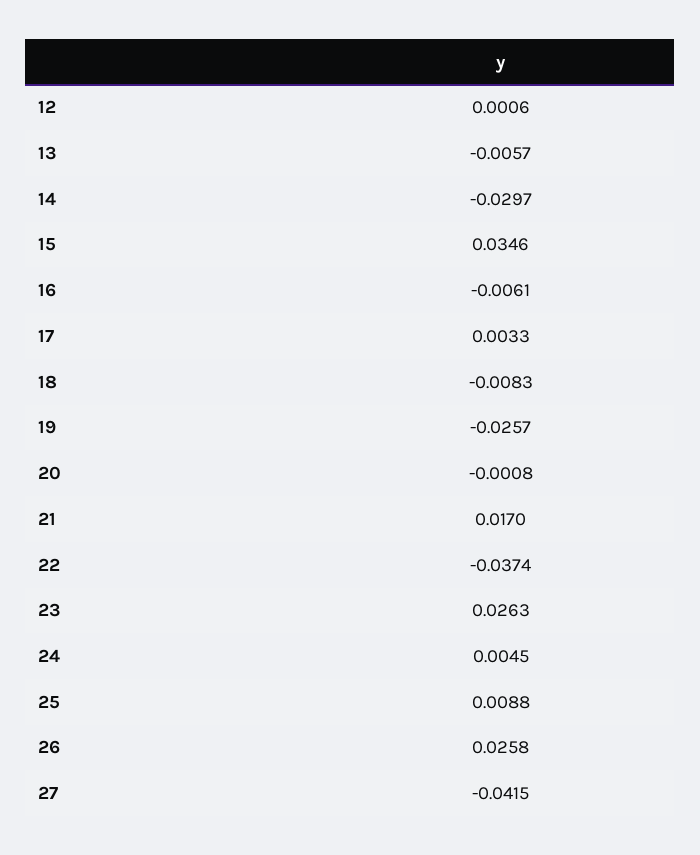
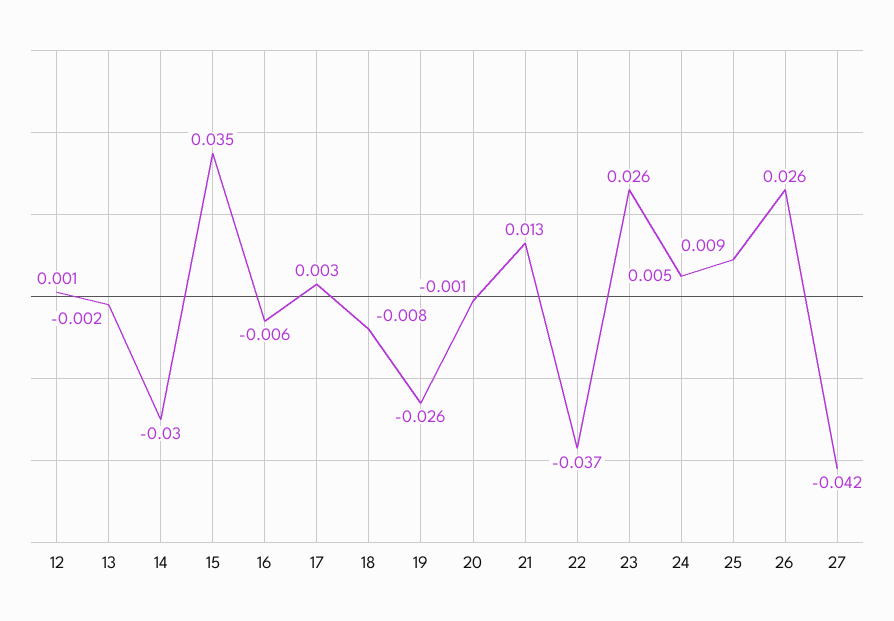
  {
    "12": 0.0006,
-   "13": -0.0057,
+   "13": -0.002,
    "14": -0.0297,
    "15": 0.0346,
    "16": -0.0061,
    "17": 0.0033,
    "18": -0.0083,
    "19": -0.0257,
    "20": -0.0008,
-   "21": 0.017,
+   "21": 0.013,
    "22": -0.0374,
    "23": 0.0263,
    "24": 0.0045,
    "25": 0.0088,
    "26": 0.0258,
    "27": -0.0415
  }

